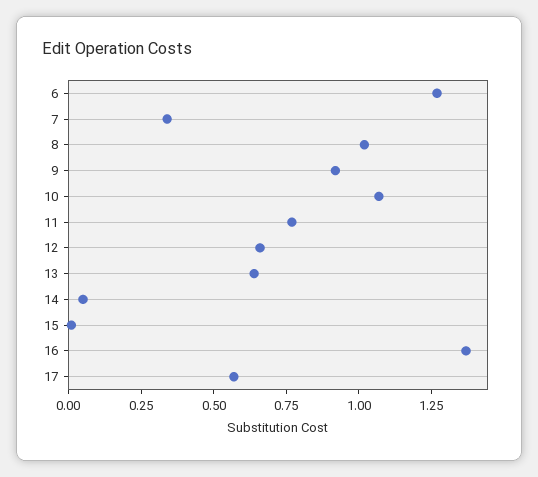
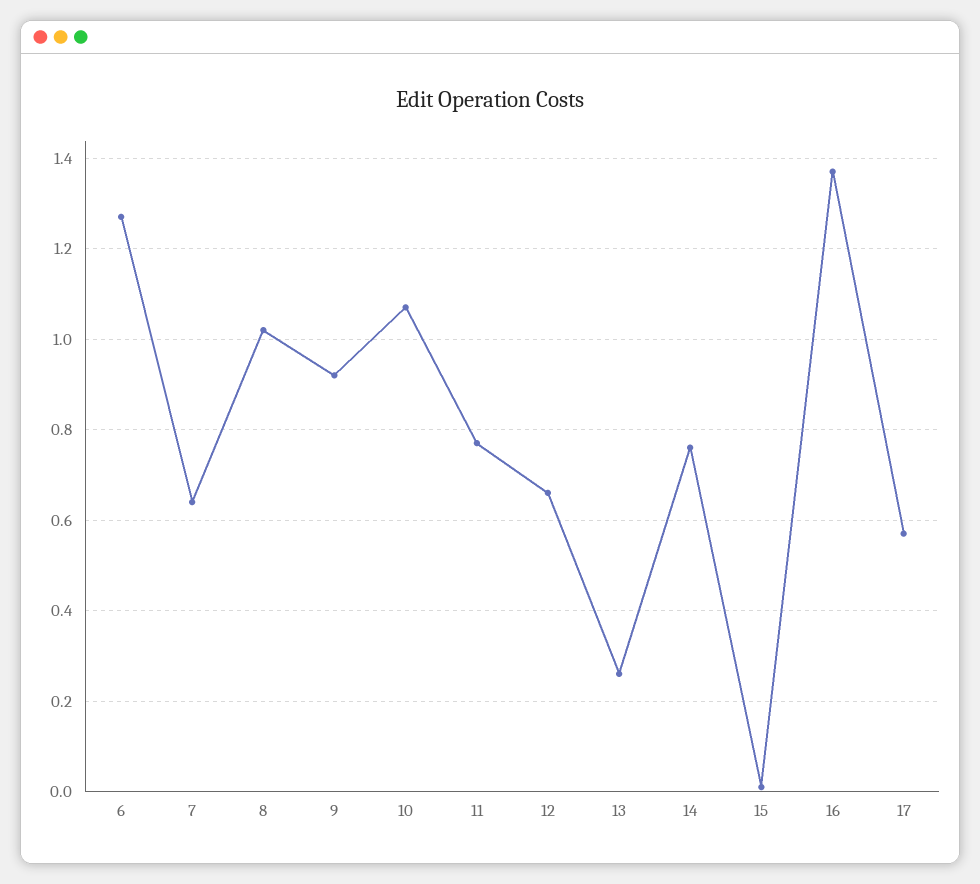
  {
    "6": 1.25,
-   "7": 0.35,
+   "7": 0.65,
    "8": 1,
    "9": 0.9,
    "10": 1.05,
    "11": 0.75,
    "12": 0.65,
-   "13": 0.65,
+   "13": 0.25,
-   "14": 0.05,
+   "14": 0.75,
    "15": 0,
    "16": 1.35,
    "17": 0.55
  }

